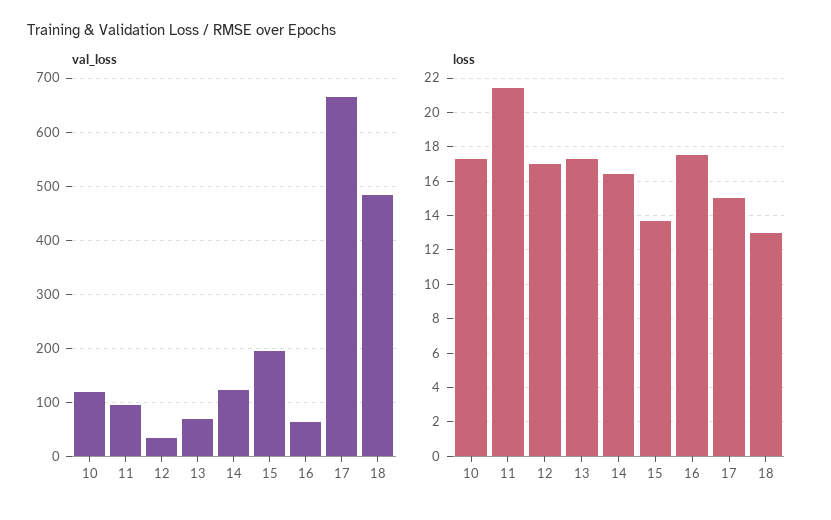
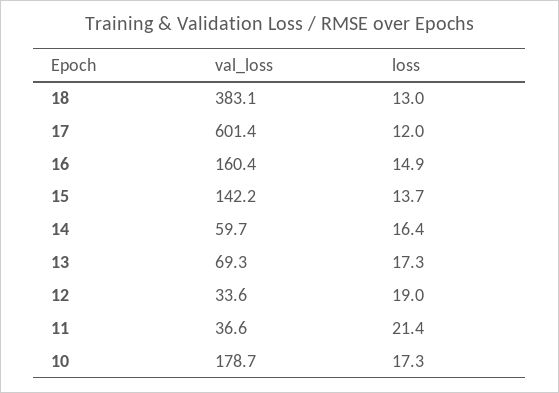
  {
    "val_loss": {
-     "10": 120,
+     "10": 178.7,
-     "11": 100,
+     "11": 36.6,
      "12": 33.6,
      "13": 69.3,
-     "14": 120,
+     "14": 59.7,
-     "15": 200,
+     "15": 142.2,
-     "16": 60,
+     "16": 160.4,
-     "17": 660,
+     "17": 601.4,
-     "18": 480
+     "18": 383.1
    },
    "loss": {
      "10": 17.3,
      "11": 21.4,
-     "12": 17,
+     "12": 19,
      "13": 17.3,
      "14": 16.4,
      "15": 13.7,
-     "16": 17.5,
+     "16": 14.9,
-     "17": 15,
+     "17": 12,
      "18": 13
    }
  }

